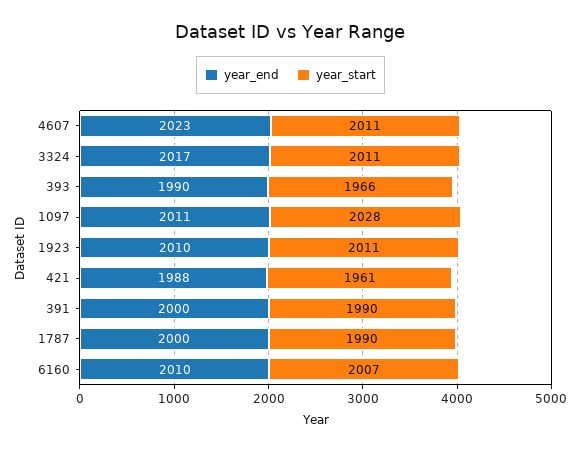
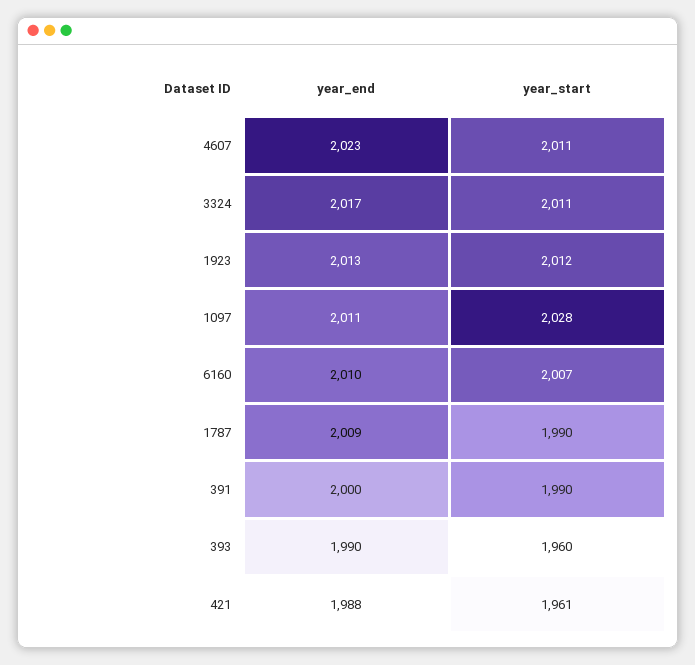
  {
    "year_end": {
      "4607": 2023,
      "3324": 2017,
      "393": 1990,
      "1097": 2011,
-     "1923": 2010,
+     "1923": 2013,
      "421": 1988,
      "391": 2000,
-     "1787": 2000,
+     "1787": 2009,
      "6160": 2010
    },
    "year_start": {
      "4607": 2011,
      "3324": 2011,
-     "393": 1966,
+     "393": 1960,
      "1097": 2028,
-     "1923": 2011,
+     "1923": 2012,
      "421": 1961,
      "391": 1990,
      "1787": 1990,
      "6160": 2007
    }
  }

